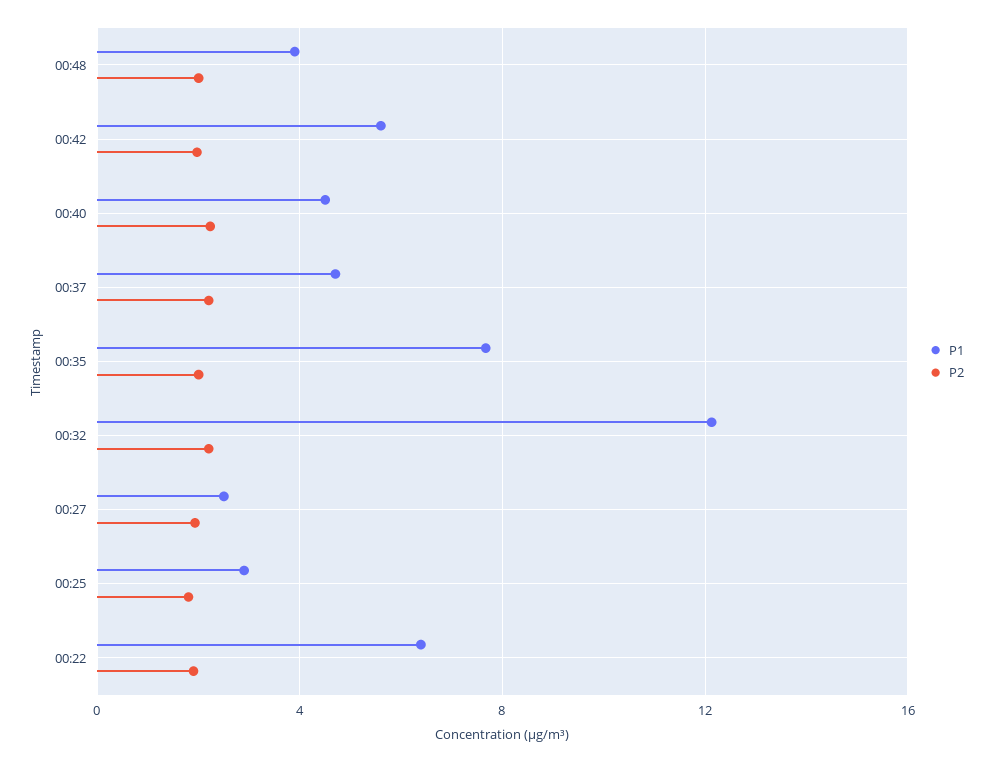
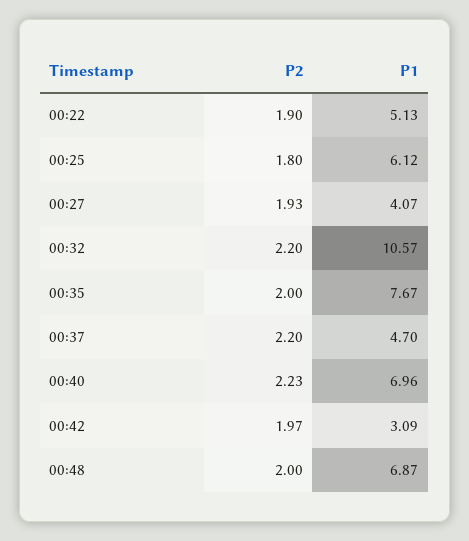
  {
    "P1": {
-     "00:48": 4,
+     "00:48": 6.87,
-     "00:42": 5.5,
+     "00:42": 3.09,
-     "00:40": 4.5,
+     "00:40": 6.96,
      "00:37": 4.7,
      "00:35": 7.67,
-     "00:32": 12,
+     "00:32": 10.57,
-     "00:27": 2.5,
+     "00:27": 4.07,
-     "00:25": 3,
+     "00:25": 6.12,
-     "00:22": 6.5
+     "00:22": 5.13
    },
    "P2": {
      "00:48": 2,
      "00:42": 1.97,
      "00:40": 2.23,
      "00:37": 2.2,
      "00:35": 2,
      "00:32": 2.2,
      "00:27": 1.93,
      "00:25": 1.8,
      "00:22": 1.9
    }
  }

